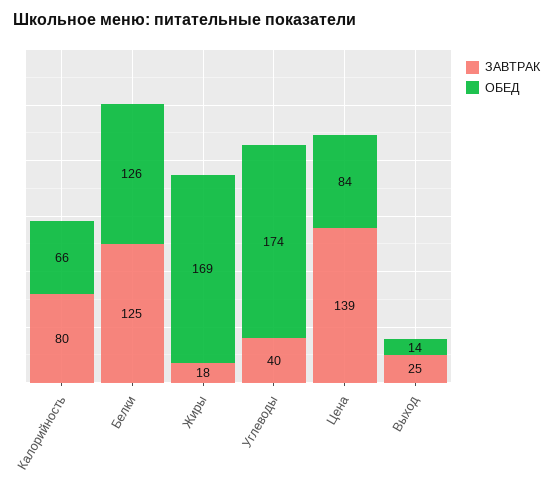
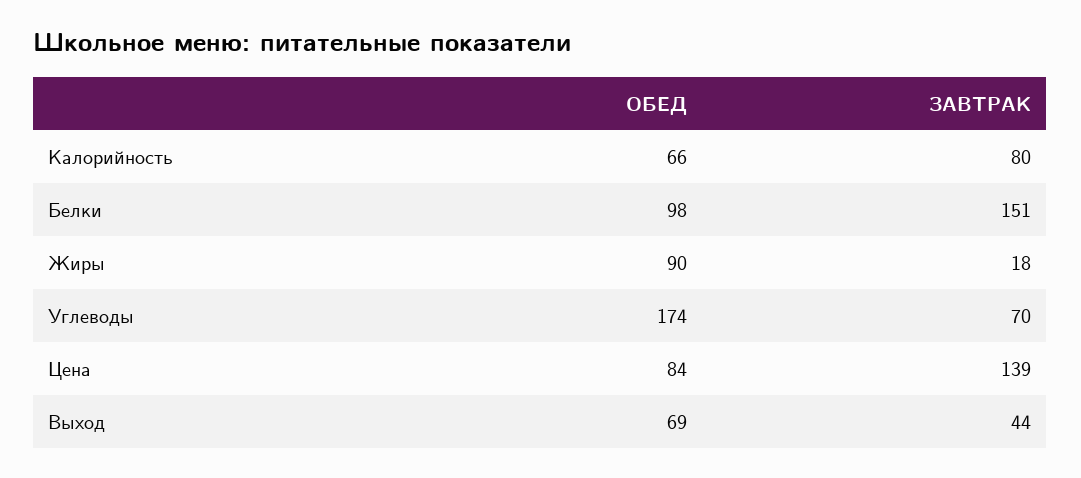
  {
    "ЗАВТРАК": {
      "Калорийность": 80,
-     "Белки": 125,
+     "Белки": 151,
      "Жиры": 18,
-     "Углеводы": 40,
+     "Углеводы": 70,
      "Цена": 139,
-     "Выход": 25
+     "Выход": 44
    },
    "ОБЕД": {
      "Калорийность": 66,
-     "Белки": 126,
+     "Белки": 98,
-     "Жиры": 169,
+     "Жиры": 90,
      "Углеводы": 174,
      "Цена": 84,
-     "Выход": 14
+     "Выход": 69
    }
  }

